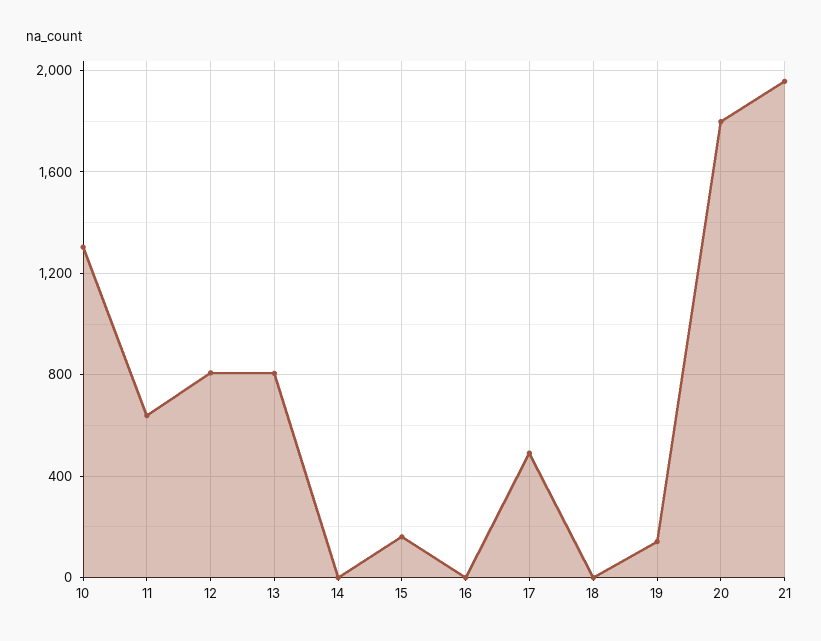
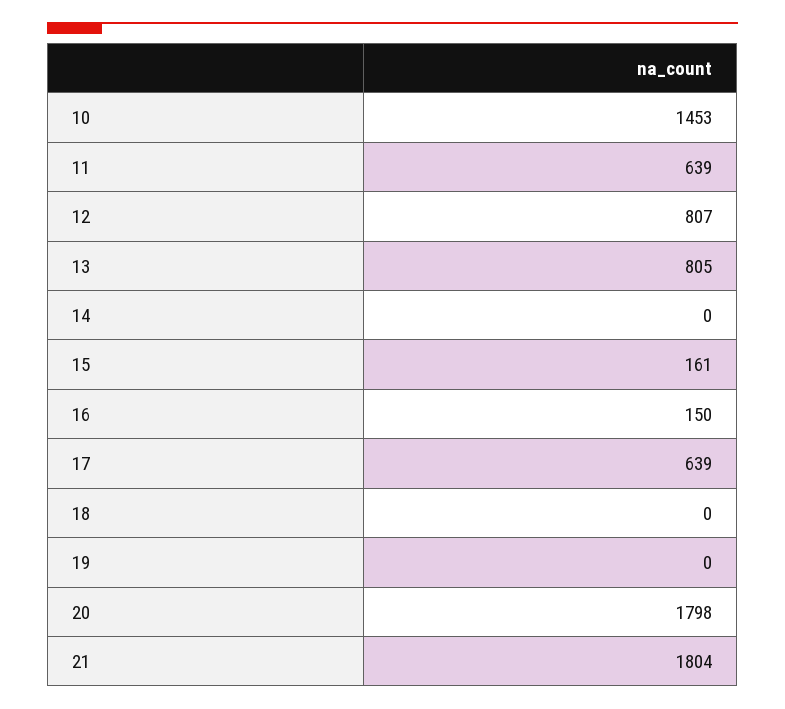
  {
-   "10": 1300,
+   "10": 1453,
    "11": 639,
    "12": 807,
    "13": 805,
    "14": 0,
    "15": 161,
-   "16": 0,
+   "16": 150,
-   "17": 500,
+   "17": 639,
    "18": 0,
-   "19": 150,
+   "19": 0,
    "20": 1798,
-   "21": 1950
+   "21": 1804
  }

